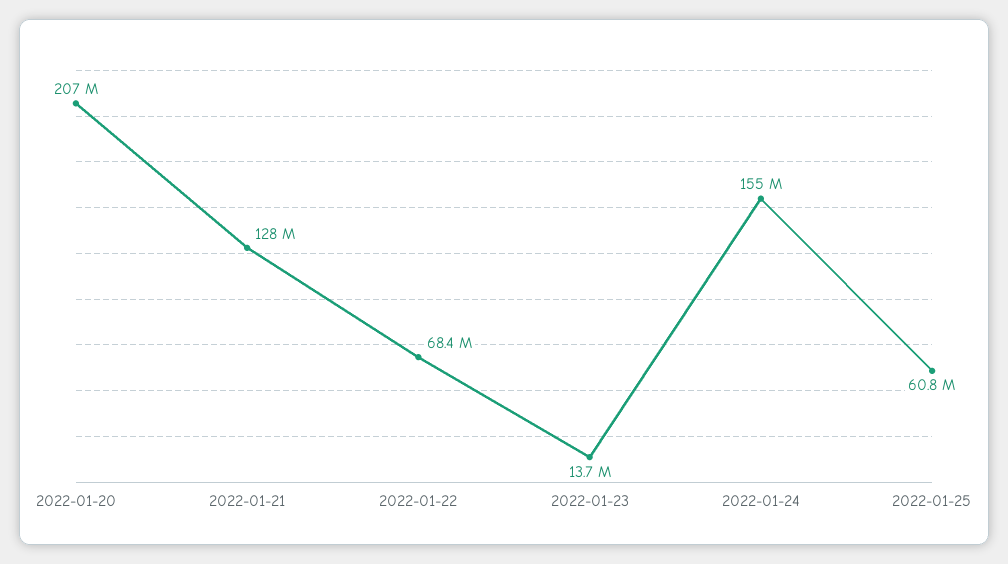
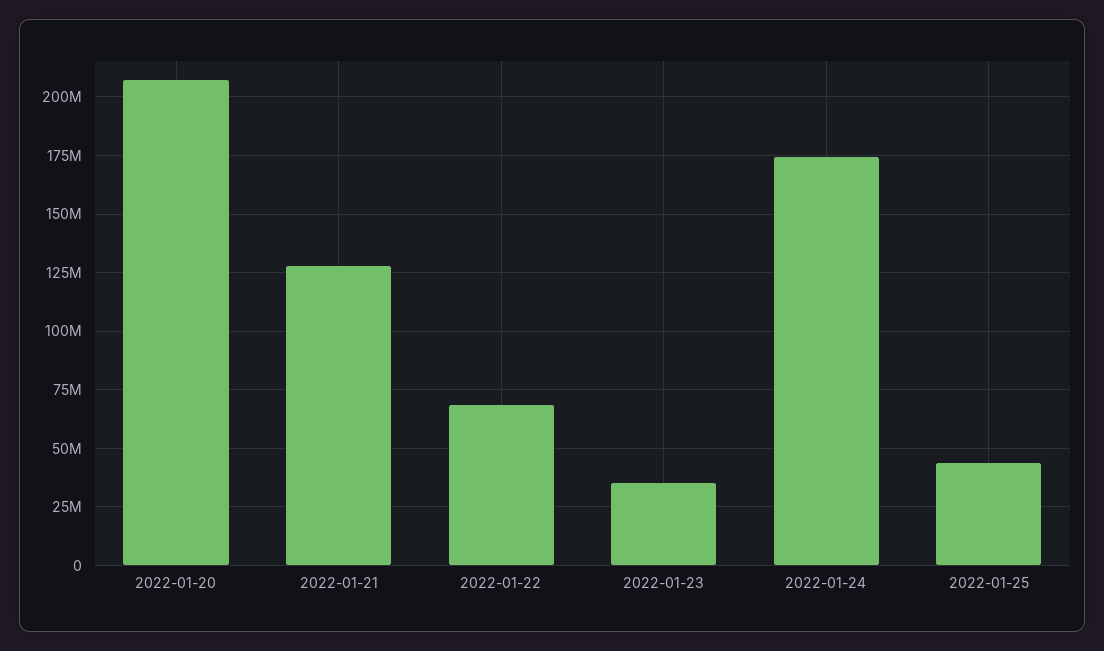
  {
    "2022-01-20": 207000000,
    "2022-01-21": 128000000,
    "2022-01-22": 68400000,
-   "2022-01-23": 13700000,
+   "2022-01-23": 35000000,
-   "2022-01-24": 155000000,
+   "2022-01-24": 175000000,
-   "2022-01-25": 60800000
+   "2022-01-25": 45000000
  }

